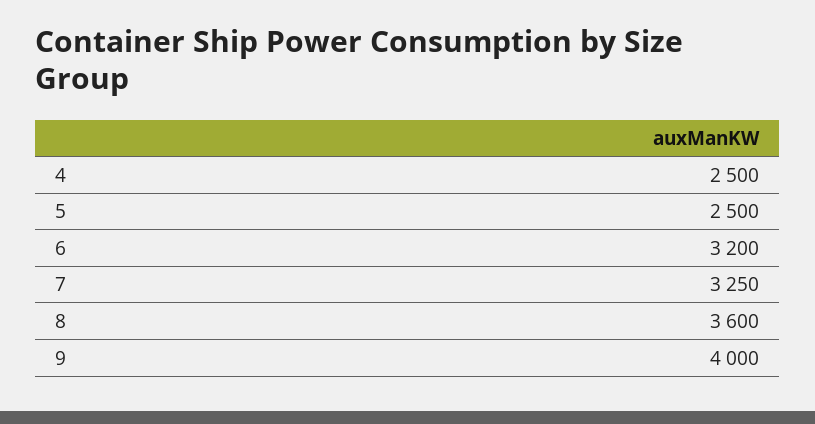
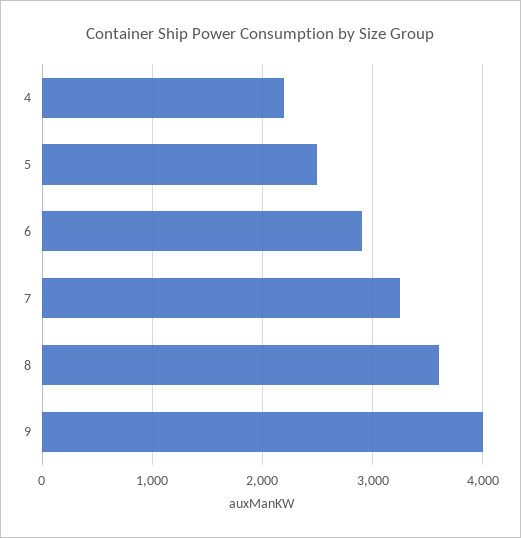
  {
-   "4": 2500,
+   "4": 2200,
    "5": 2500,
-   "6": 3200,
+   "6": 2900,
    "7": 3250,
    "8": 3600,
    "9": 4000
  }

